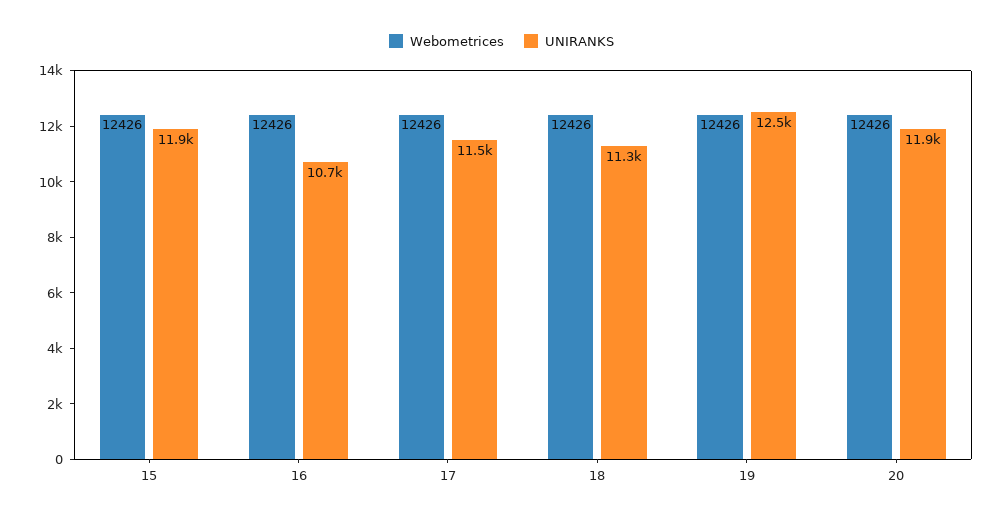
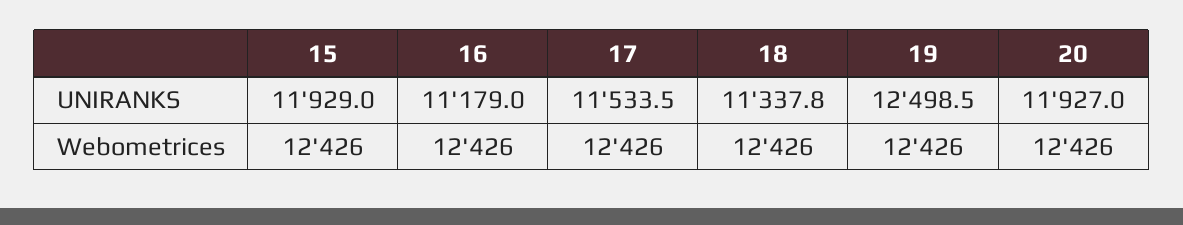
  {
    "Webometrices": {
      "15": 12426,
      "16": 12426,
      "17": 12426,
      "18": 12426,
      "19": 12426,
      "20": 12426
    },
    "UNIRANKS": {
      "15": 11929,
-     "16": 10700,
+     "16": 11179,
      "17": 11533.5,
      "18": 11337.8,
      "19": 12498.5,
      "20": 11927
    }
  }

